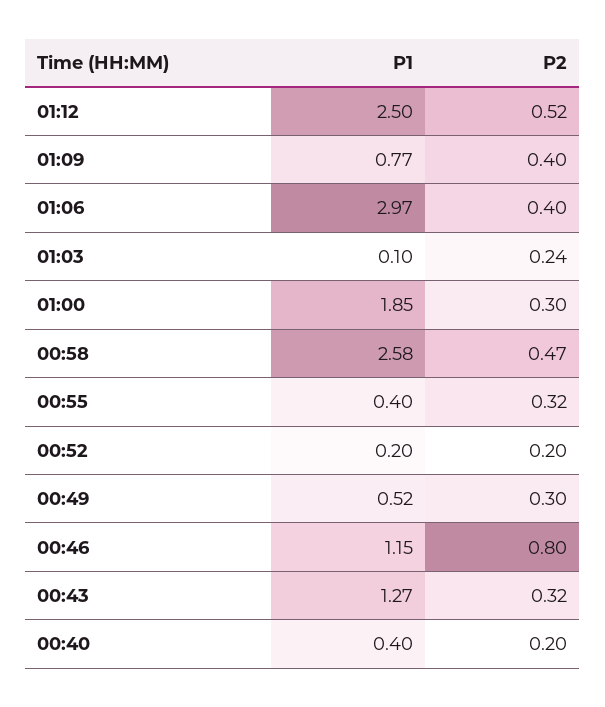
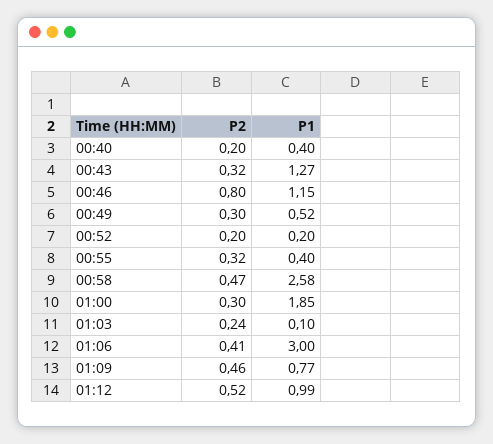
  {
    "P1": {
-     "01:12": 2.5,
+     "01:12": 0.99,
      "01:09": 0.77,
-     "01:06": 2.97,
+     "01:06": 3,
      "01:03": 0.1,
      "01:00": 1.85,
      "00:58": 2.58,
      "00:55": 0.4,
      "00:52": 0.2,
      "00:49": 0.52,
      "00:46": 1.15,
      "00:43": 1.27,
      "00:40": 0.4
    },
    "P2": {
      "01:12": 0.52,
-     "01:09": 0.4,
+     "01:09": 0.46,
-     "01:06": 0.4,
+     "01:06": 0.41,
      "01:03": 0.24,
      "01:00": 0.3,
      "00:58": 0.47,
      "00:55": 0.32,
      "00:52": 0.2,
      "00:49": 0.3,
      "00:46": 0.8,
      "00:43": 0.32,
      "00:40": 0.2
    }
  }

